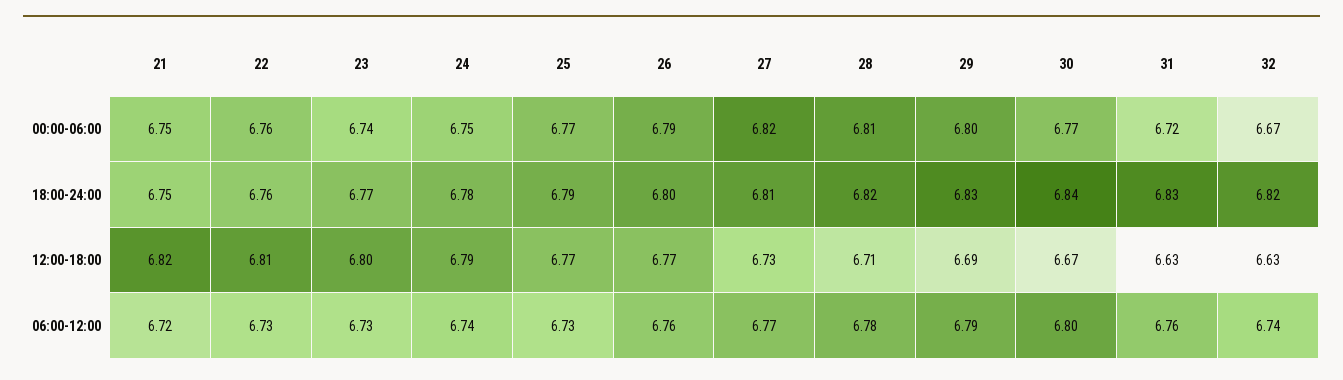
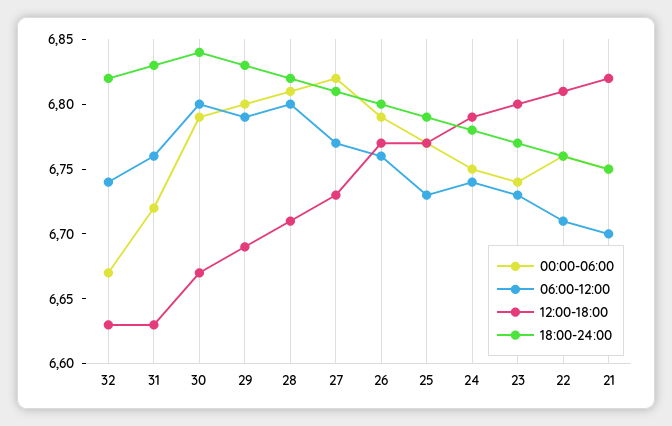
  {
    "00:00-06:00": {
      "21": 6.75,
      "22": 6.76,
      "23": 6.74,
      "24": 6.75,
      "25": 6.77,
      "26": 6.79,
      "27": 6.82,
      "28": 6.81,
      "29": 6.8,
-     "30": 6.77,
+     "30": 6.79,
      "31": 6.72,
      "32": 6.67
    },
    "18:00-24:00": {
      "21": 6.75,
      "22": 6.76,
      "23": 6.77,
      "24": 6.78,
      "25": 6.79,
      "26": 6.8,
      "27": 6.81,
      "28": 6.82,
      "29": 6.83,
      "30": 6.84,
      "31": 6.83,
      "32": 6.82
    },
    "12:00-18:00": {
      "21": 6.82,
      "22": 6.81,
      "23": 6.8,
      "24": 6.79,
      "25": 6.77,
      "26": 6.77,
      "27": 6.73,
      "28": 6.71,
      "29": 6.69,
      "30": 6.67,
      "31": 6.63,
      "32": 6.63
    },
    "06:00-12:00": {
-     "21": 6.72,
+     "21": 6.7,
-     "22": 6.73,
+     "22": 6.71,
      "23": 6.73,
      "24": 6.74,
      "25": 6.73,
      "26": 6.76,
      "27": 6.77,
-     "28": 6.78,
+     "28": 6.8,
      "29": 6.79,
      "30": 6.8,
      "31": 6.76,
      "32": 6.74
    }
  }

